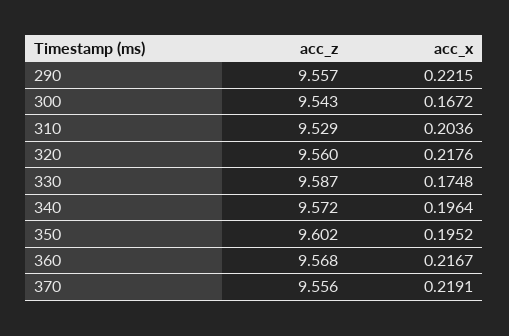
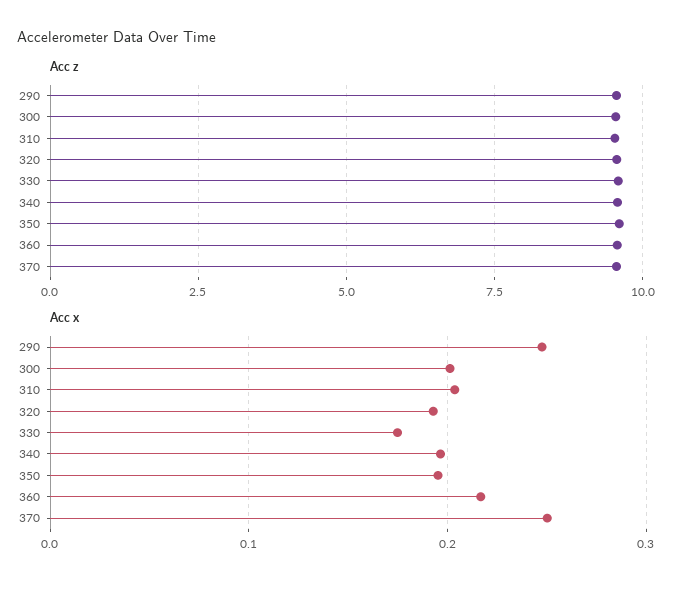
  {
    "acc_z": {
      "290": 9.557,
      "300": 9.543,
      "310": 9.529,
      "320": 9.56,
      "330": 9.587,
      "340": 9.572,
      "350": 9.602,
      "360": 9.568,
      "370": 9.556
    },
    "acc_x": {
-     "290": 0.2215,
+     "290": 0.25,
-     "300": 0.1672,
+     "300": 0.2,
      "310": 0.2036,
-     "320": 0.2176,
+     "320": 0.19,
      "330": 0.1748,
      "340": 0.1964,
      "350": 0.1952,
      "360": 0.2167,
-     "370": 0.2191
+     "370": 0.25
    }
  }

